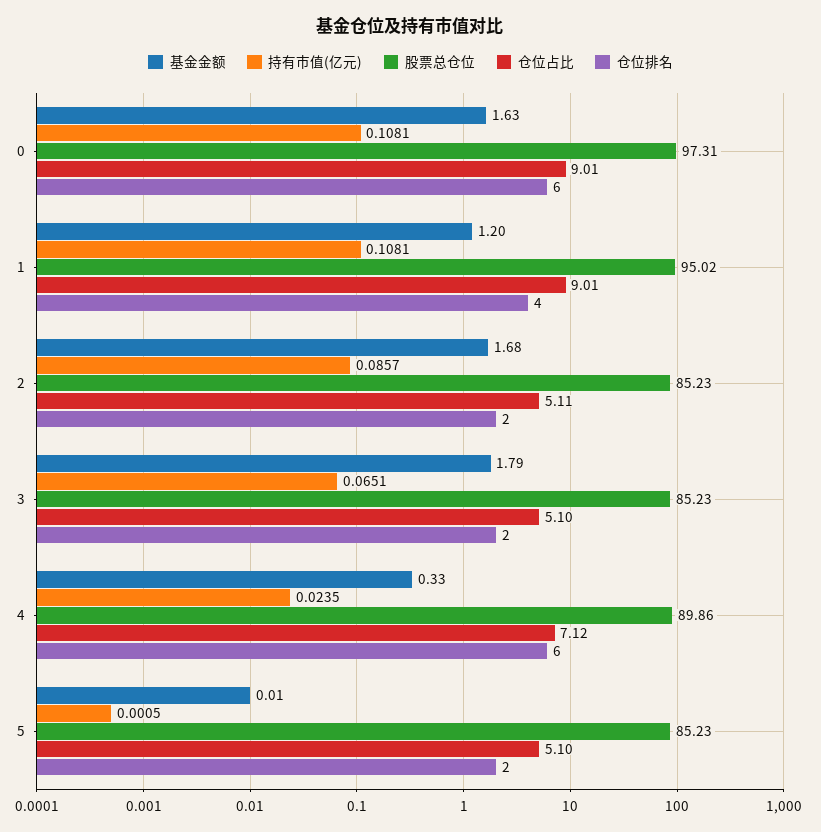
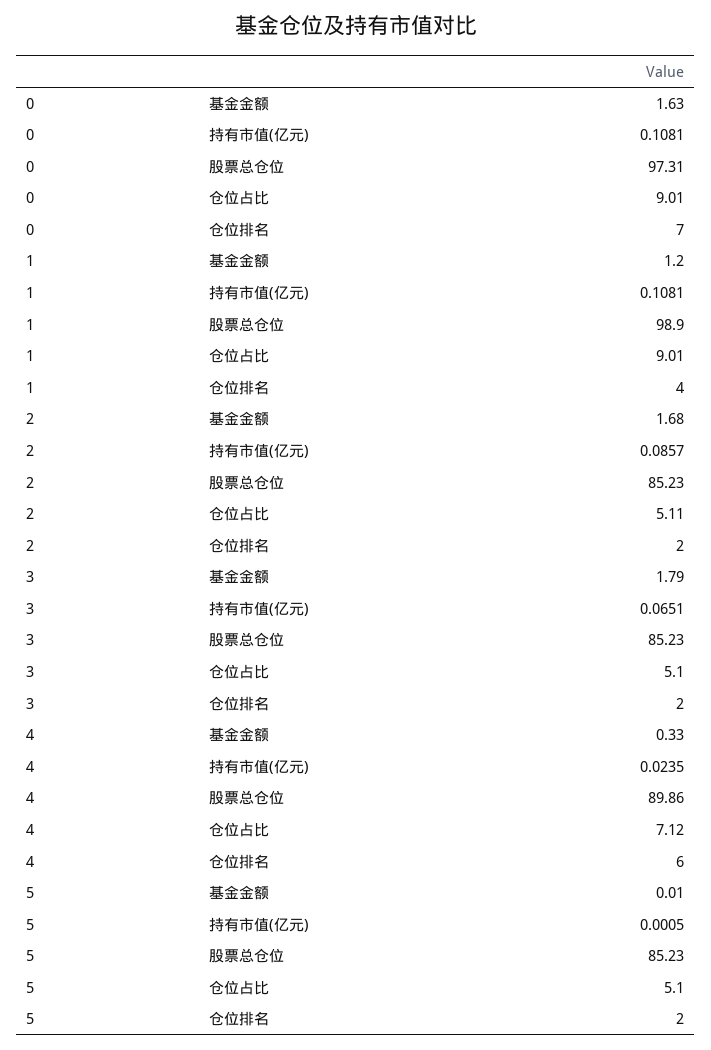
  {
    "基金金额": {
      "0": 1.63,
      "1": 1.2,
      "2": 1.68,
      "3": 1.79,
      "4": 0.33,
      "5": 0.01
    },
    "持有市值(亿元)": {
      "0": 0.1081,
      "1": 0.1081,
      "2": 0.0857,
      "3": 0.0651,
      "4": 0.0235,
      "5": 0.0005
    },
    "股票总仓位": {
      "0": 97.31,
-     "1": 95.02,
+     "1": 98.9,
      "2": 85.23,
      "3": 85.23,
      "4": 89.86,
      "5": 85.23
    },
    "仓位占比": {
      "0": 9.01,
      "1": 9.01,
      "2": 5.11,
      "3": 5.1,
      "4": 7.12,
      "5": 5.1
    },
    "仓位排名": {
-     "0": 6,
+     "0": 7,
      "1": 4,
      "2": 2,
      "3": 2,
      "4": 6,
      "5": 2
    }
  }

